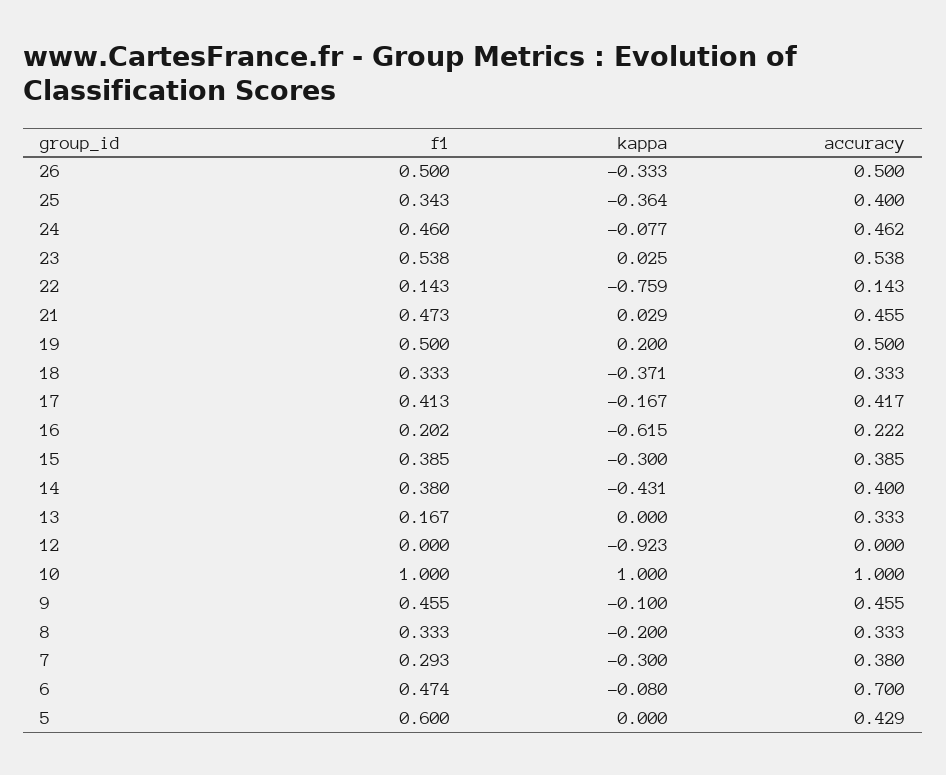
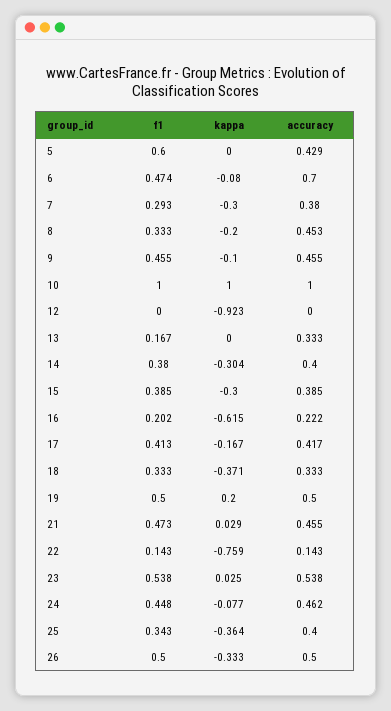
  {
    "f1": {
      "26": 0.5,
      "25": 0.343,
-     "24": 0.46,
+     "24": 0.448,
      "23": 0.538,
      "22": 0.143,
      "21": 0.473,
      "19": 0.5,
      "18": 0.333,
      "17": 0.413,
      "16": 0.202,
      "15": 0.385,
      "14": 0.38,
      "13": 0.167,
      "12": 0,
      "10": 1,
      "9": 0.455,
      "8": 0.333,
      "7": 0.293,
      "6": 0.474,
      "5": 0.6
    },
    "kappa": {
      "26": -0.333,
      "25": -0.364,
      "24": -0.077,
      "23": 0.025,
      "22": -0.759,
      "21": 0.029,
      "19": 0.2,
      "18": -0.371,
      "17": -0.167,
      "16": -0.615,
      "15": -0.3,
-     "14": -0.431,
+     "14": -0.304,
      "13": 0,
      "12": -0.923,
      "10": 1,
      "9": -0.1,
      "8": -0.2,
      "7": -0.3,
      "6": -0.08,
      "5": 0
    },
    "accuracy": {
      "26": 0.5,
      "25": 0.4,
      "24": 0.462,
      "23": 0.538,
      "22": 0.143,
      "21": 0.455,
      "19": 0.5,
      "18": 0.333,
      "17": 0.417,
      "16": 0.222,
      "15": 0.385,
      "14": 0.4,
      "13": 0.333,
      "12": 0,
      "10": 1,
      "9": 0.455,
-     "8": 0.333,
+     "8": 0.453,
      "7": 0.38,
      "6": 0.7,
      "5": 0.429
    }
  }

